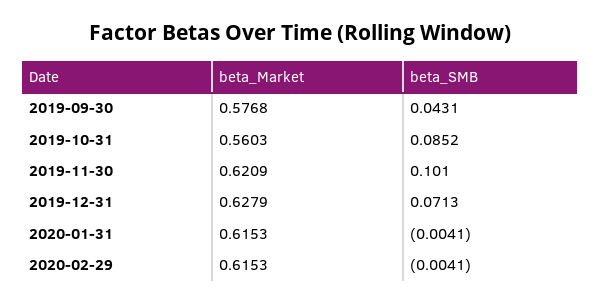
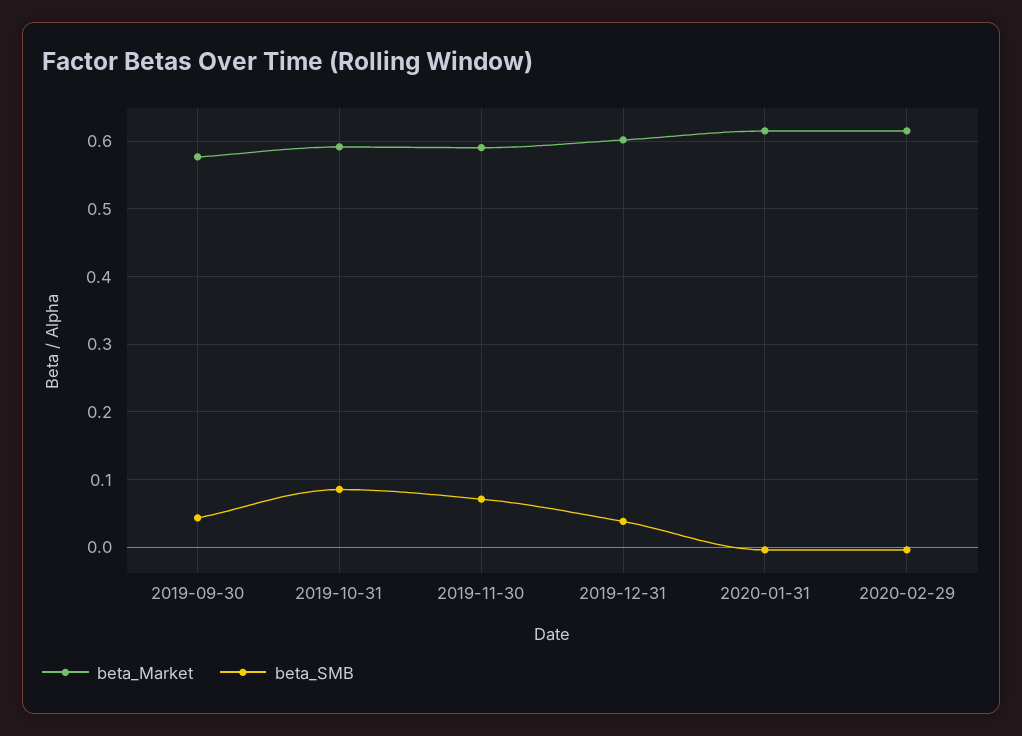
  {
    "beta_Market": {
      "2019-09-30": 0.5768,
-     "2019-10-31": 0.5603,
+     "2019-10-31": 0.59,
-     "2019-11-30": 0.6209,
+     "2019-11-30": 0.59,
-     "2019-12-31": 0.6279,
+     "2019-12-31": 0.6,
      "2020-01-31": 0.6153,
      "2020-02-29": 0.6153
    },
    "beta_SMB": {
      "2019-09-30": 0.0431,
      "2019-10-31": 0.0852,
-     "2019-11-30": 0.101,
+     "2019-11-30": 0.07,
-     "2019-12-31": 0.0713,
+     "2019-12-31": 0.04,
      "2020-01-31": -0.0041,
      "2020-02-29": -0.0041
    }
  }

